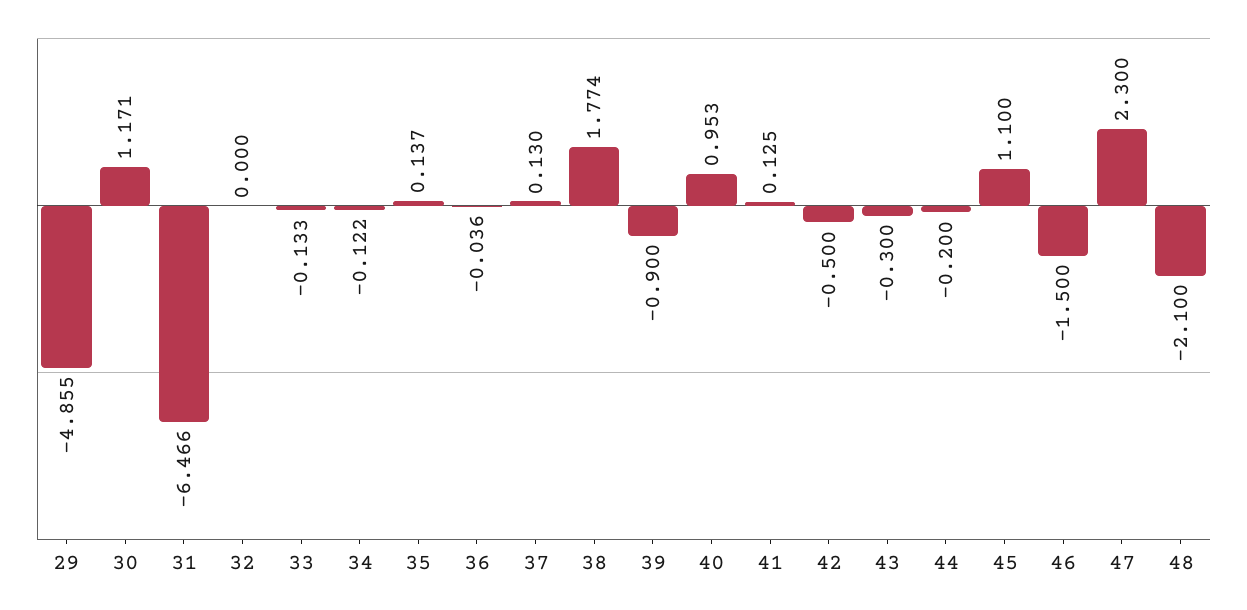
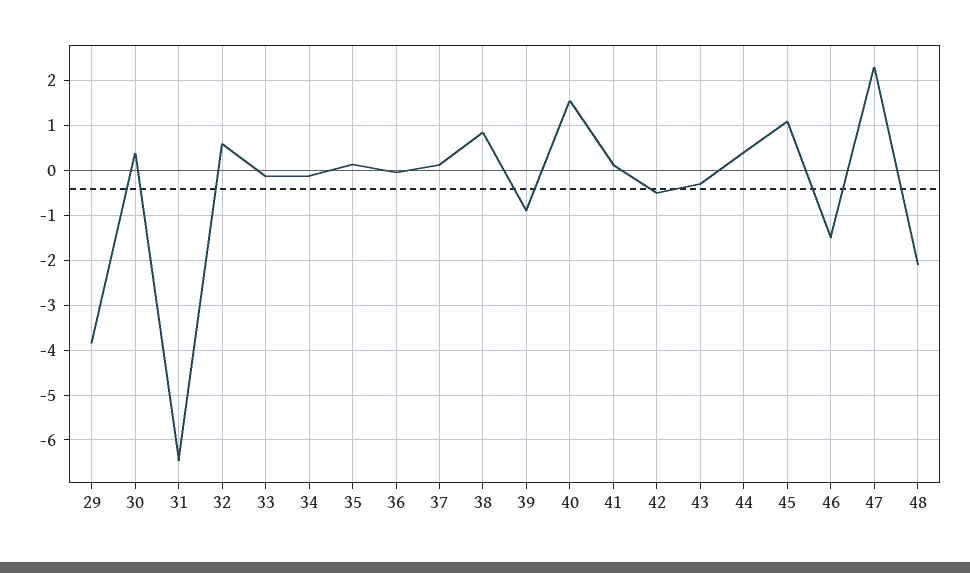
  {
-   "29": -4.855,
+   "29": -3.8,
-   "30": 1.171,
+   "30": 0.4,
    "31": -6.466,
-   "32": 0,
+   "32": 0.6,
    "33": -0.133,
    "34": -0.122,
    "35": 0.137,
    "36": -0.036,
    "37": 0.13,
-   "38": 1.774,
+   "38": 0.8,
    "39": -0.9,
-   "40": 0.953,
+   "40": 1.6,
    "41": 0.125,
    "42": -0.5,
    "43": -0.3,
-   "44": -0.2,
+   "44": 0.4,
    "45": 1.1,
    "46": -1.5,
    "47": 2.3,
    "48": -2.1
  }

